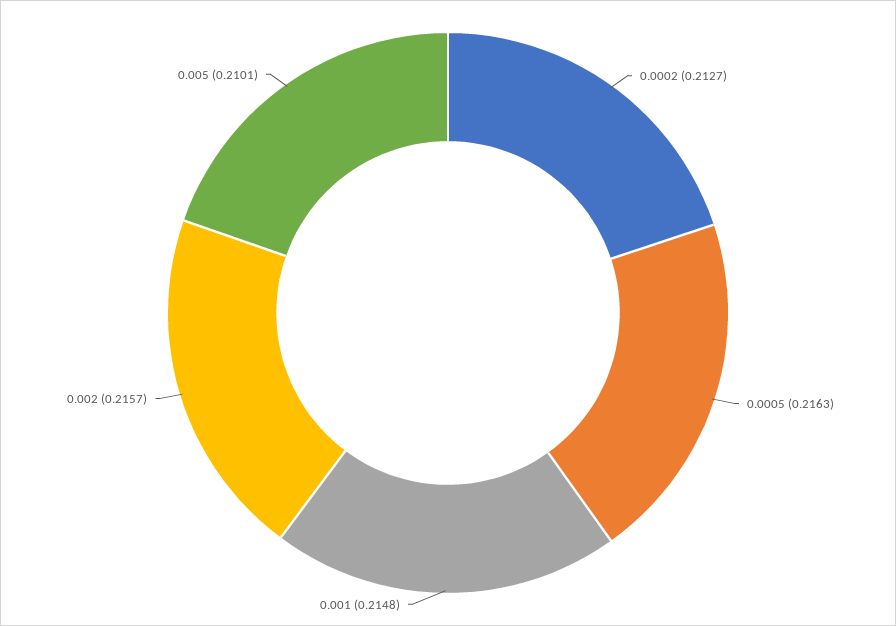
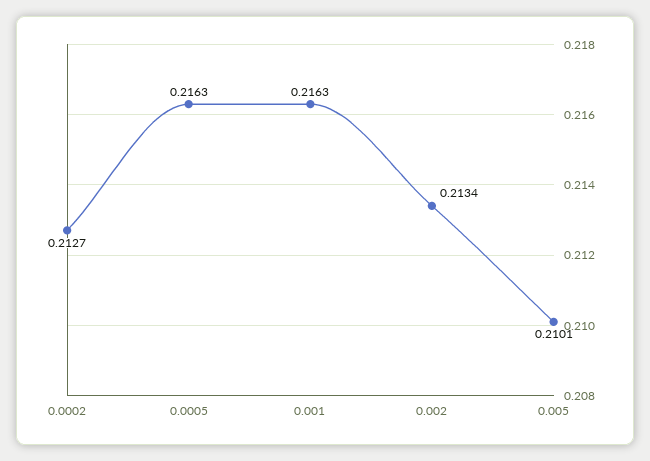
  {
    "0.0002": 0.2127,
    "0.0005": 0.2163,
-   "0.001": 0.2148,
+   "0.001": 0.2163,
-   "0.002": 0.2157,
+   "0.002": 0.2134,
    "0.005": 0.2101
  }

